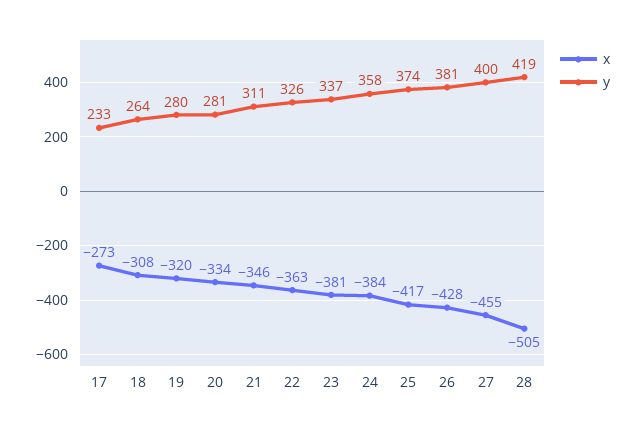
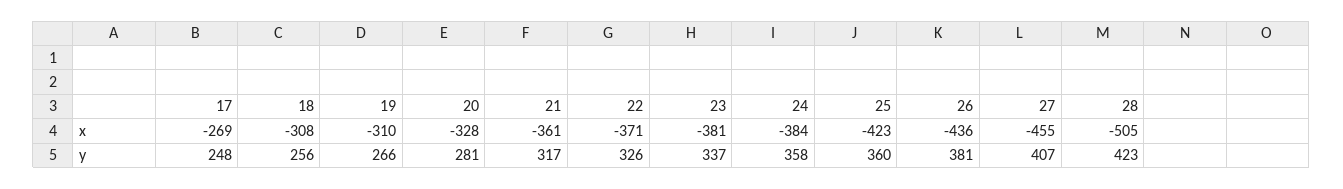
  {
    "x": {
-     "17": -273,
+     "17": -269,
      "18": -308,
-     "19": -320,
+     "19": -310,
-     "20": -334,
+     "20": -328,
-     "21": -346,
+     "21": -361,
-     "22": -363,
+     "22": -371,
      "23": -381,
      "24": -384,
-     "25": -417,
+     "25": -423,
-     "26": -428,
+     "26": -436,
      "27": -455,
      "28": -505
    },
    "y": {
-     "17": 233,
+     "17": 248,
-     "18": 264,
+     "18": 256,
-     "19": 280,
+     "19": 266,
      "20": 281,
-     "21": 311,
+     "21": 317,
      "22": 326,
      "23": 337,
      "24": 358,
-     "25": 374,
+     "25": 360,
      "26": 381,
-     "27": 400,
+     "27": 407,
-     "28": 419
+     "28": 423
    }
  }

